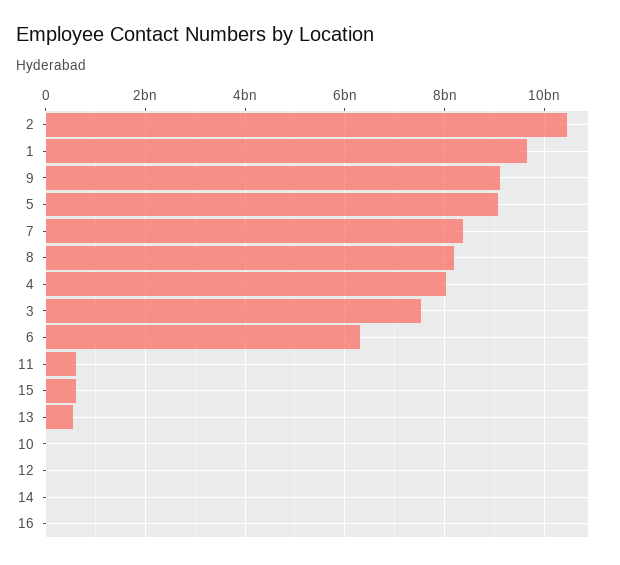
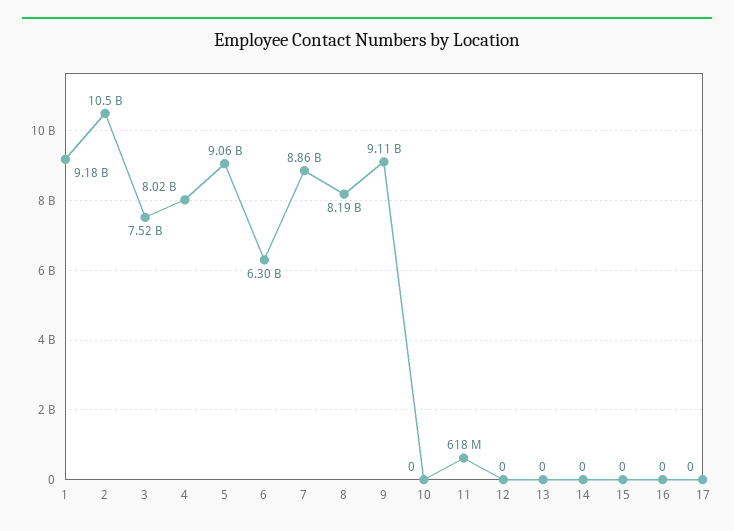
  {
    "2": 10500000000,
-   "1": 9600000000,
+   "1": 9180000000,
    "9": 9110000000,
    "5": 9060000000,
-   "7": 8400000000,
+   "7": 8860000000,
    "8": 8190000000,
    "4": 8020000000,
    "3": 7520000000,
    "6": 6300000000,
    "11": 618000000,
-   "15": 600000000,
+   "15": 0,
-   "13": 600000000,
+   "13": 0,
    "10": 0,
    "12": 0,
    "14": 0,
-   "16": 0
+   "16": 0,
+   "17": 0
  }

